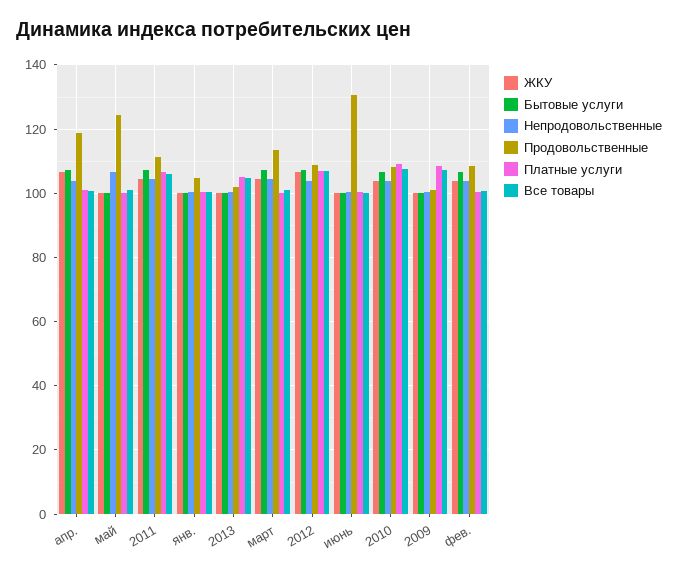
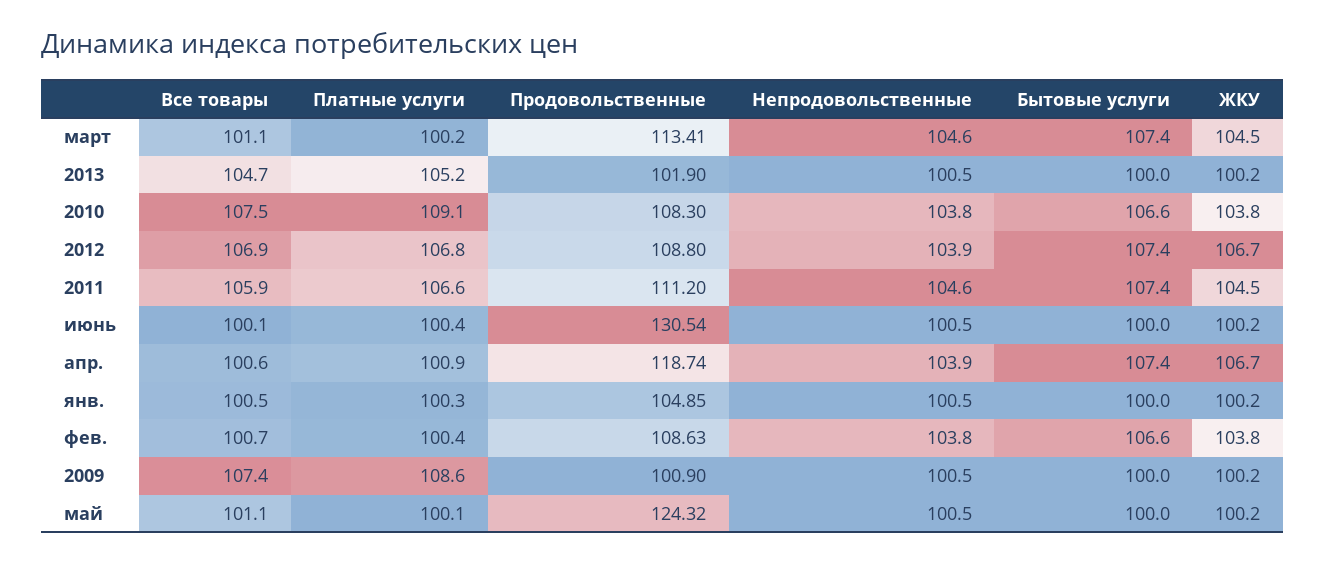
  {
    "ЖКУ": {
      "апр.": 106.7,
      "май": 100.2,
      "2011": 104.5,
      "янв.": 100.2,
      "2013": 100.2,
      "март": 104.5,
      "2012": 106.7,
      "июнь": 100.2,
      "2010": 103.8,
      "2009": 100.2,
      "фев.": 103.8
    },
    "Бытовые услуги": {
      "апр.": 107.4,
      "май": 100,
      "2011": 107.4,
      "янв.": 100,
      "2013": 100,
      "март": 107.4,
      "2012": 107.4,
      "июнь": 100,
      "2010": 106.6,
      "2009": 100,
      "фев.": 106.6
    },
    "Непродовольственные": {
      "апр.": 103.9,
-     "май": 106,
+     "май": 100.5,
      "2011": 104.6,
      "янв.": 100.5,
      "2013": 100.5,
      "март": 104.6,
      "2012": 103.9,
      "июнь": 100.5,
      "2010": 103.8,
      "2009": 100.5,
      "фев.": 103.8
    },
    "Продовольственные": {
      "апр.": 118.74,
      "май": 124.32,
      "2011": 111.2,
      "янв.": 104.85,
      "2013": 101.9,
      "март": 113.41,
      "2012": 108.8,
      "июнь": 130.54,
      "2010": 108.3,
      "2009": 100.9,
      "фев.": 108.63
    },
    "Платные услуги": {
      "апр.": 100.9,
      "май": 100.1,
      "2011": 106.6,
      "янв.": 100.3,
      "2013": 105.2,
      "март": 100.2,
      "2012": 106.8,
      "июнь": 100.4,
      "2010": 109.1,
      "2009": 108.6,
      "фев.": 100.4
    },
    "Все товары": {
      "апр.": 100.6,
      "май": 101.1,
      "2011": 105.9,
      "янв.": 100.5,
      "2013": 104.7,
      "март": 101.1,
      "2012": 106.9,
      "июнь": 100.1,
      "2010": 107.5,
      "2009": 107.4,
      "фев.": 100.7
    }
  }

